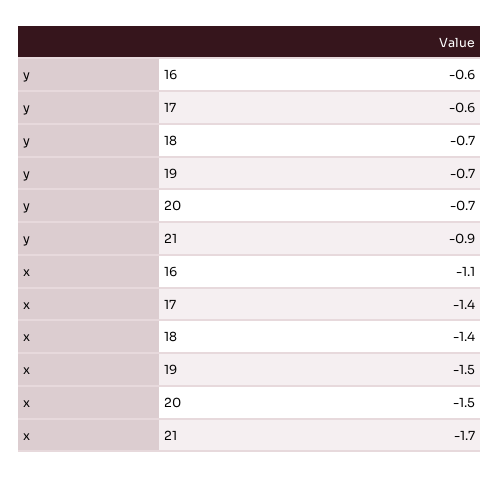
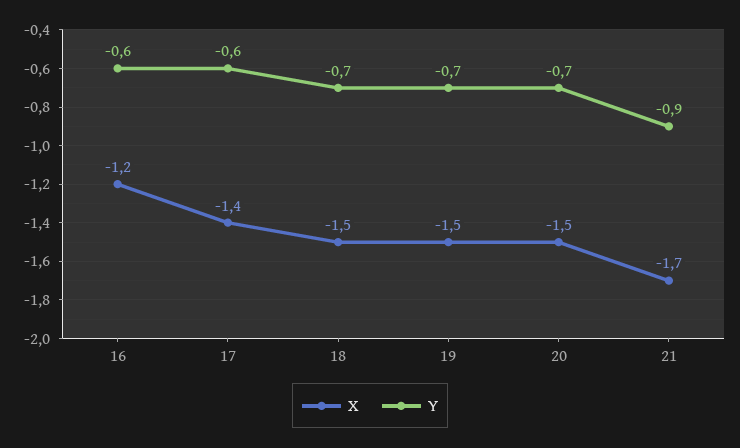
  {
    "y": {
      "16": -0.6,
      "17": -0.6,
      "18": -0.7,
      "19": -0.7,
      "20": -0.7,
      "21": -0.9
    },
    "x": {
-     "16": -1.1,
+     "16": -1.2,
      "17": -1.4,
-     "18": -1.4,
+     "18": -1.5,
      "19": -1.5,
      "20": -1.5,
      "21": -1.7
    }
  }

